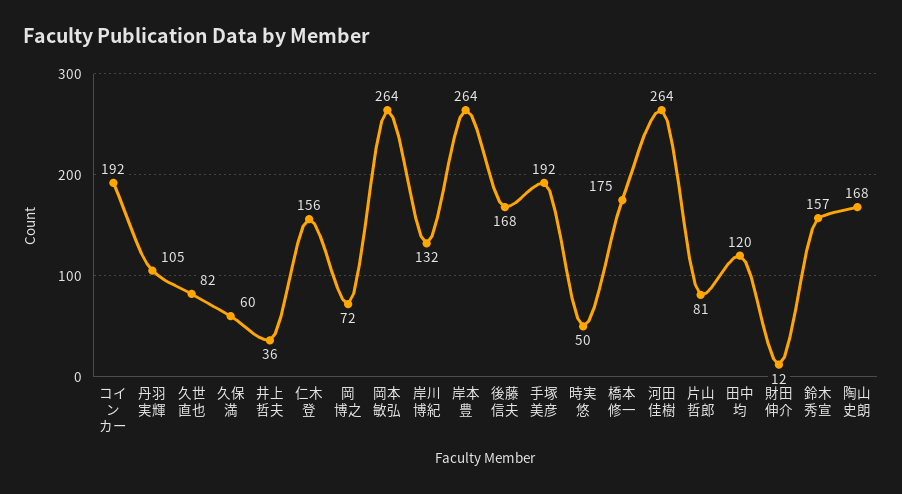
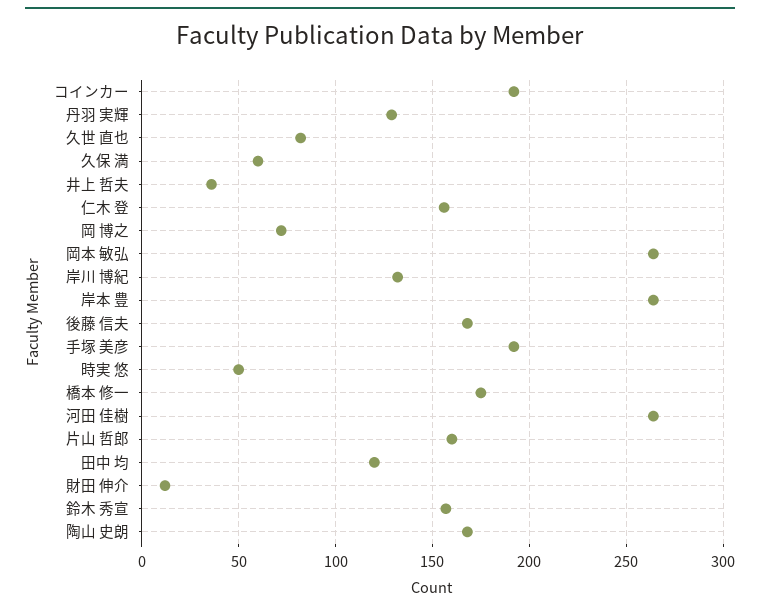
  {
    "コインカー": 192,
-   "丹羽 実輝": 105,
+   "丹羽 実輝": 130,
    "久世 直也": 82,
    "久保 満": 60,
    "井上 哲夫": 36,
    "仁木 登": 156,
    "岡 博之": 72,
    "岡本 敏弘": 264,
    "岸川 博紀": 132,
    "岸本 豊": 264,
    "後藤 信夫": 168,
    "手塚 美彦": 192,
    "時実 悠": 50,
    "橋本 修一": 175,
    "河田 佳樹": 264,
-   "片山 哲郎": 81,
+   "片山 哲郎": 160,
    "田中 均": 120,
    "財田 伸介": 12,
    "鈴木 秀宣": 157,
    "陶山 史朗": 168
  }

